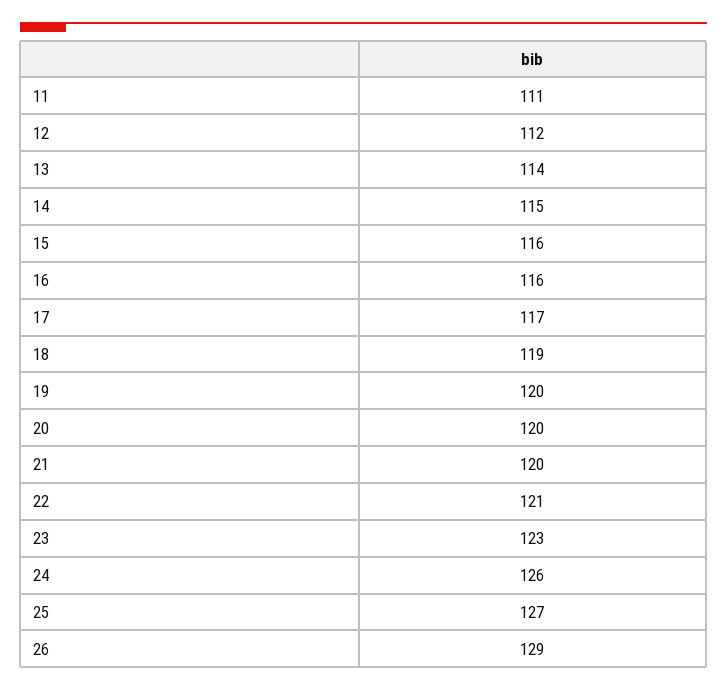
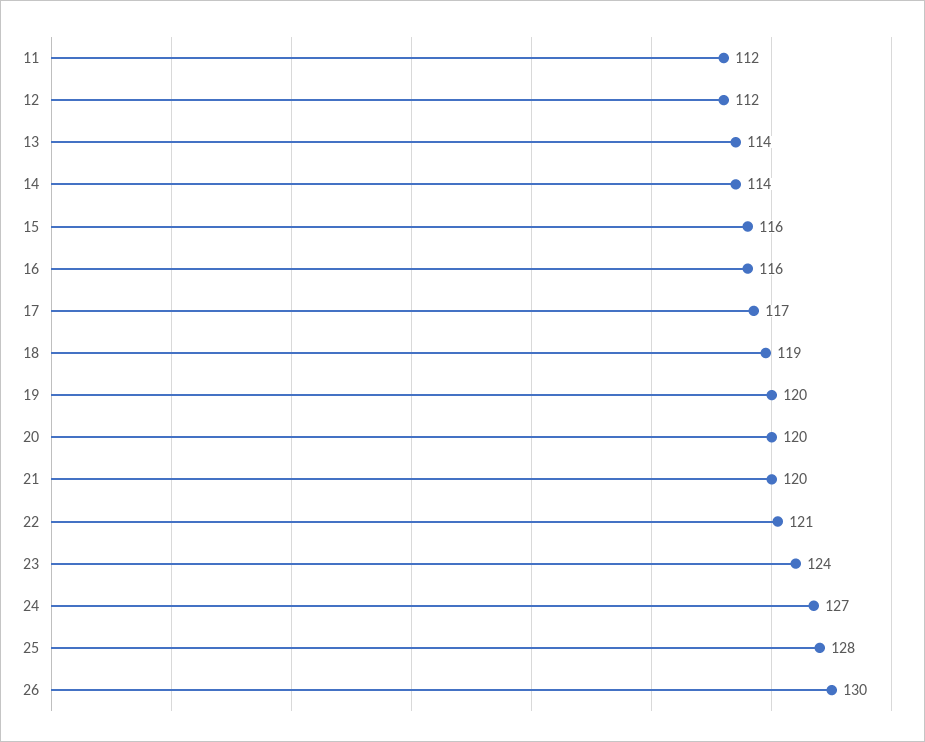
  {
-   "11": 111,
+   "11": 112,
    "12": 112,
    "13": 114,
-   "14": 115,
+   "14": 114,
    "15": 116,
    "16": 116,
    "17": 117,
    "18": 119,
    "19": 120,
    "20": 120,
    "21": 120,
    "22": 121,
-   "23": 123,
+   "23": 124,
-   "24": 126,
+   "24": 127,
-   "25": 127,
+   "25": 128,
-   "26": 129
+   "26": 130
  }

